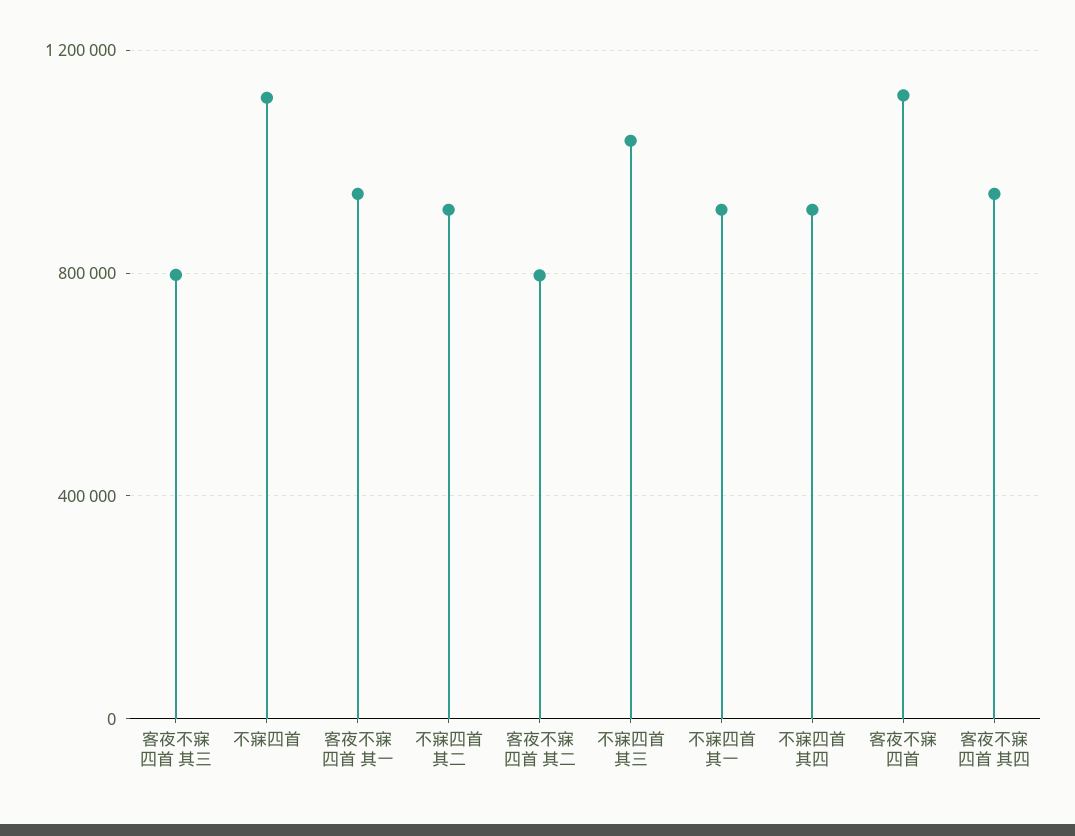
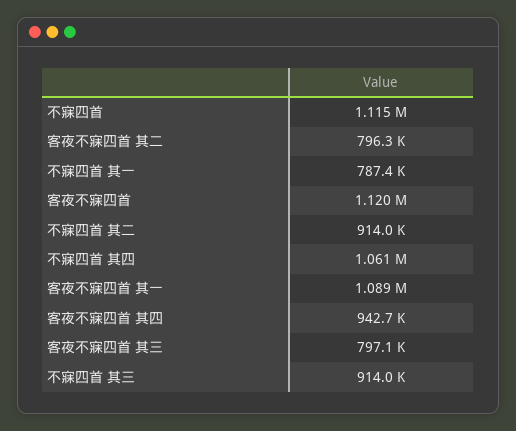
  {
    "客夜不寐四首 其三": 797100,
    "不寐四首": 1115000,
-   "客夜不寐四首 其一": 950000,
+   "客夜不寐四首 其一": 1089000,
    "不寐四首 其二": 914000,
    "客夜不寐四首 其二": 796300,
-   "不寐四首 其三": 1050000,
+   "不寐四首 其三": 914000,
-   "不寐四首 其一": 900000,
+   "不寐四首 其一": 787400,
-   "不寐四首 其四": 900000,
+   "不寐四首 其四": 1061000,
    "客夜不寐四首": 1120000,
    "客夜不寐四首 其四": 942700
  }

